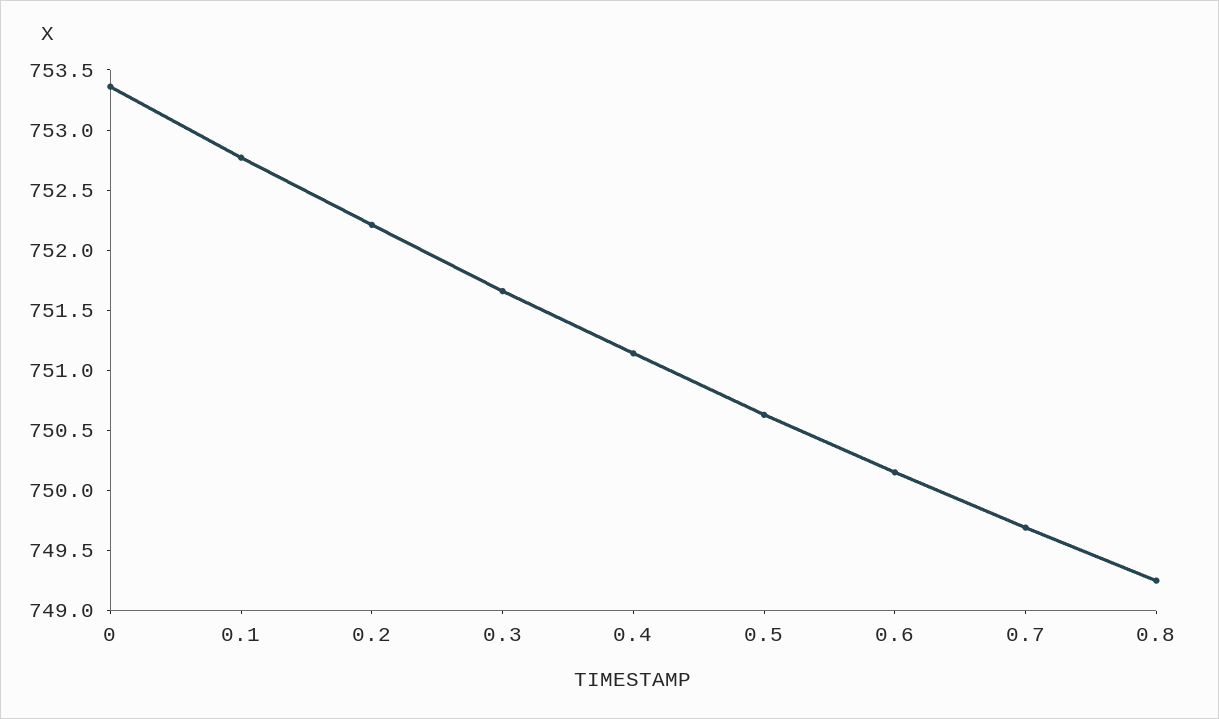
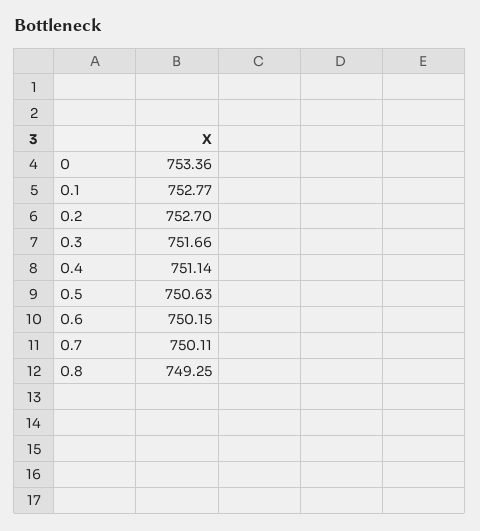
  {
    "0": 753.36,
    "0.1": 752.77,
-   "0.2": 752.2,
+   "0.2": 752.7,
    "0.3": 751.66,
    "0.4": 751.14,
    "0.5": 750.63,
    "0.6": 750.15,
-   "0.7": 749.7,
+   "0.7": 750.11,
    "0.8": 749.25
  }

